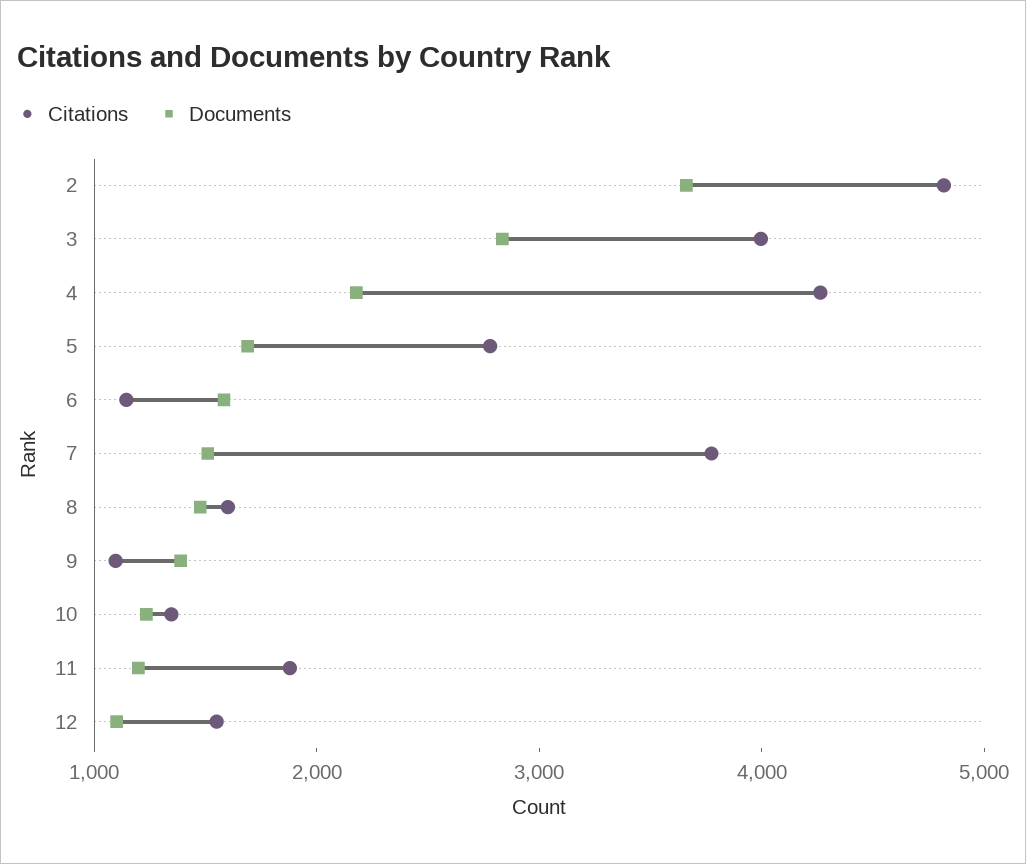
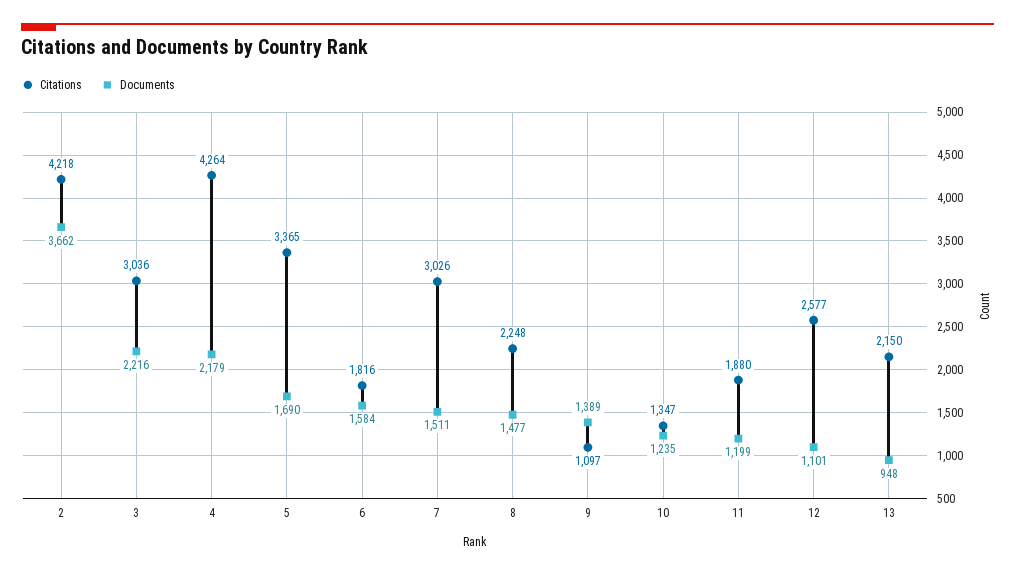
  {
    "Citations": {
-     "2": 4800,
+     "2": 4218,
-     "3": 4000,
+     "3": 3036,
      "4": 4264,
-     "5": 2800,
+     "5": 3365,
-     "6": 1200,
+     "6": 1816,
-     "7": 3800,
+     "7": 3026,
-     "8": 1600,
+     "8": 2248,
      "9": 1097,
      "10": 1347,
      "11": 1880,
-     "12": 1600
+     "12": 2577,
+     "13": 2150
    },
    "Documents": {
      "2": 3662,
-     "3": 2800,
+     "3": 2216,
      "4": 2179,
      "5": 1690,
      "6": 1584,
      "7": 1511,
      "8": 1477,
      "9": 1389,
      "10": 1235,
      "11": 1199,
-     "12": 1101
+     "12": 1101,
+     "13": 948
    }
  }

